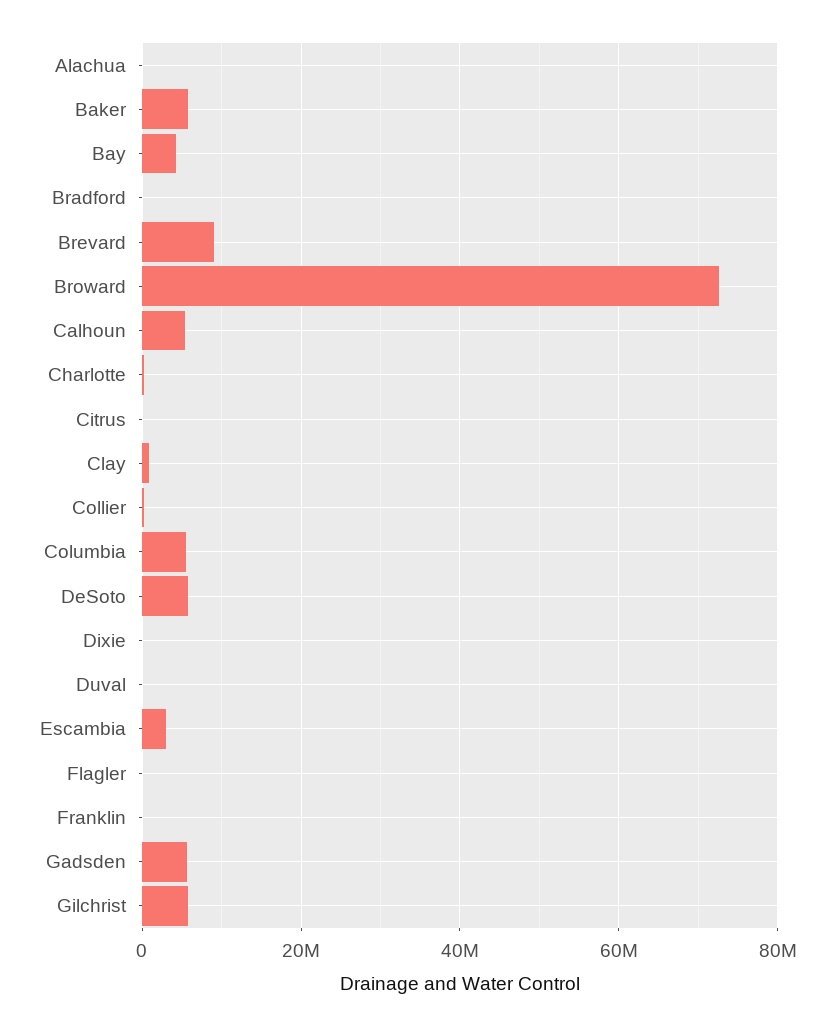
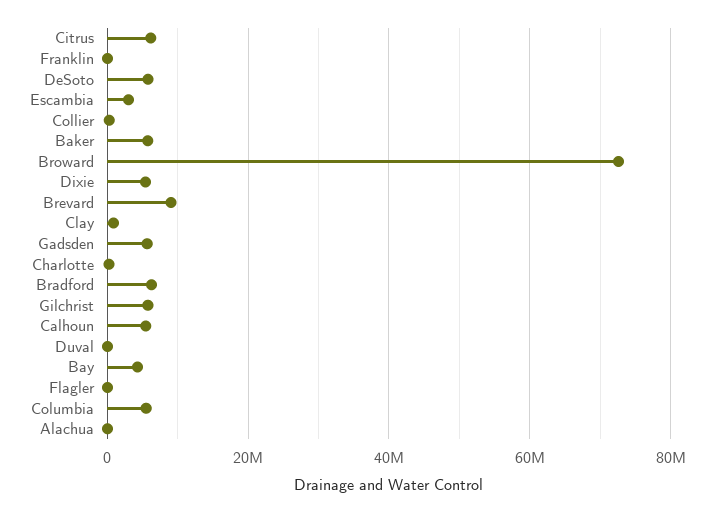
  {
    "Alachua": 0,
    "Baker": 6000000,
    "Bay": 4000000,
-   "Bradford": 0,
+   "Bradford": 6000000,
    "Brevard": 10000000,
    "Broward": 72000000,
    "Calhoun": 6000000,
    "Charlotte": 0,
-   "Citrus": 0,
+   "Citrus": 6000000,
    "Clay": 0,
    "Collier": 0,
    "Columbia": 6000000,
    "DeSoto": 6000000,
-   "Dixie": 0,
+   "Dixie": 6000000,
    "Duval": 0,
    "Escambia": 2000000,
    "Flagler": 0,
    "Franklin": 0,
    "Gadsden": 6000000,
    "Gilchrist": 6000000
  }

